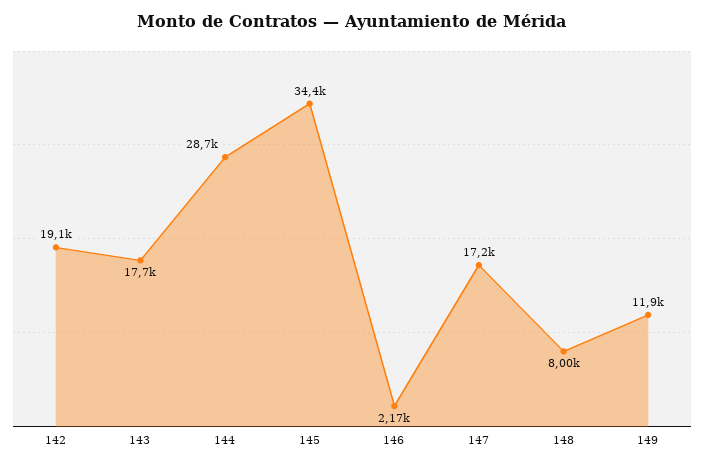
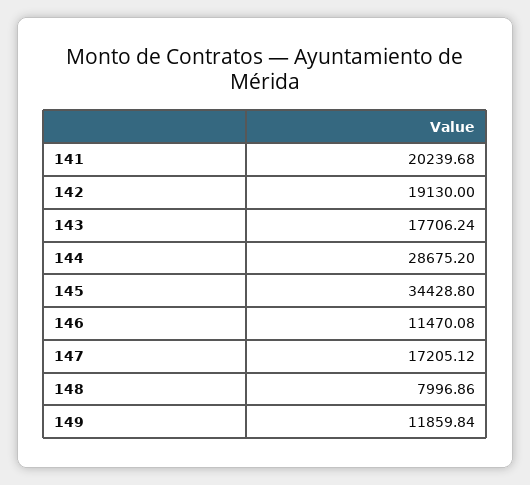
  {
    "142": 19130,
    "143": 17706.24,
    "144": 28675.2,
    "145": 34428.8,
-   "146": 2170,
+   "146": 11470.08,
    "147": 17205.12,
    "148": 7996.86,
-   "149": 11859.84
+   "149": 11859.84,
+   "141": 20239.68
  }

